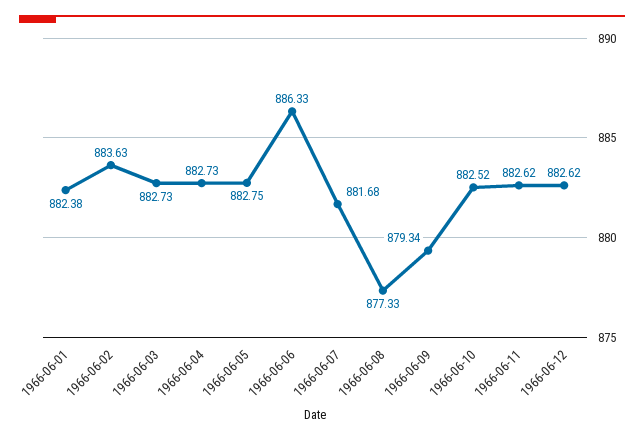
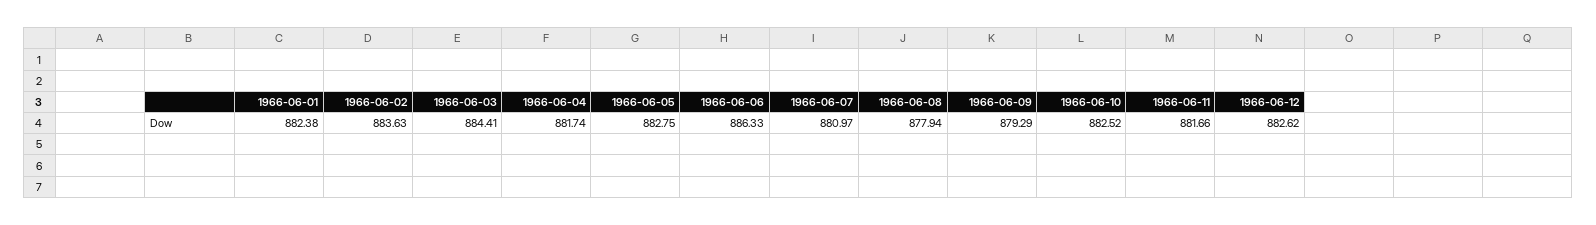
  {
    "1966-06-01": 882.38,
    "1966-06-02": 883.63,
-   "1966-06-03": 882.73,
+   "1966-06-03": 884.41,
-   "1966-06-04": 882.73,
+   "1966-06-04": 881.74,
    "1966-06-05": 882.75,
    "1966-06-06": 886.33,
-   "1966-06-07": 881.68,
+   "1966-06-07": 880.97,
-   "1966-06-08": 877.33,
+   "1966-06-08": 877.94,
-   "1966-06-09": 879.34,
+   "1966-06-09": 879.29,
    "1966-06-10": 882.52,
-   "1966-06-11": 882.62,
+   "1966-06-11": 881.66,
    "1966-06-12": 882.62
  }

